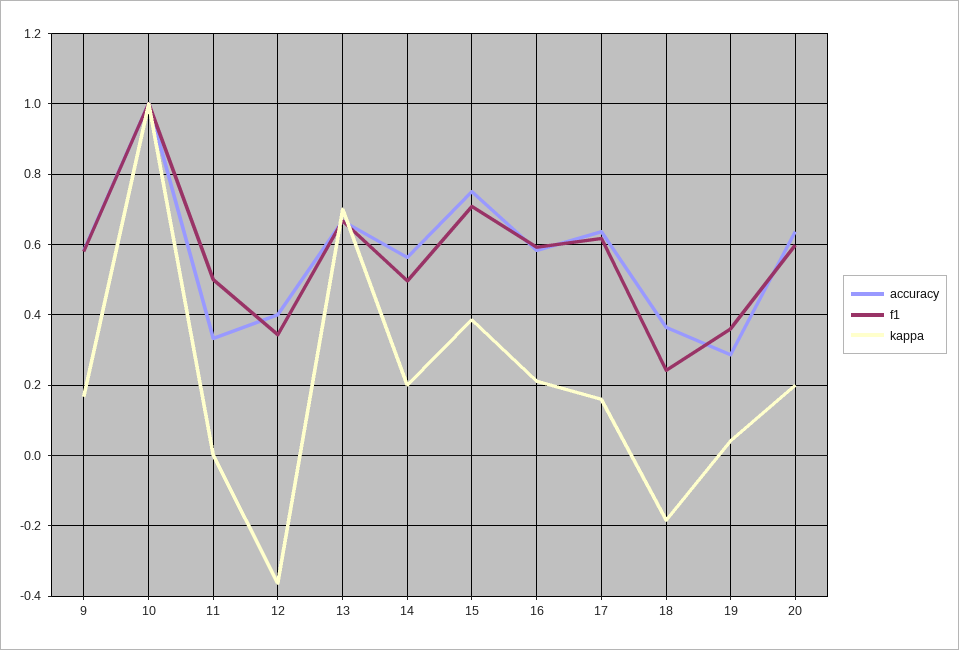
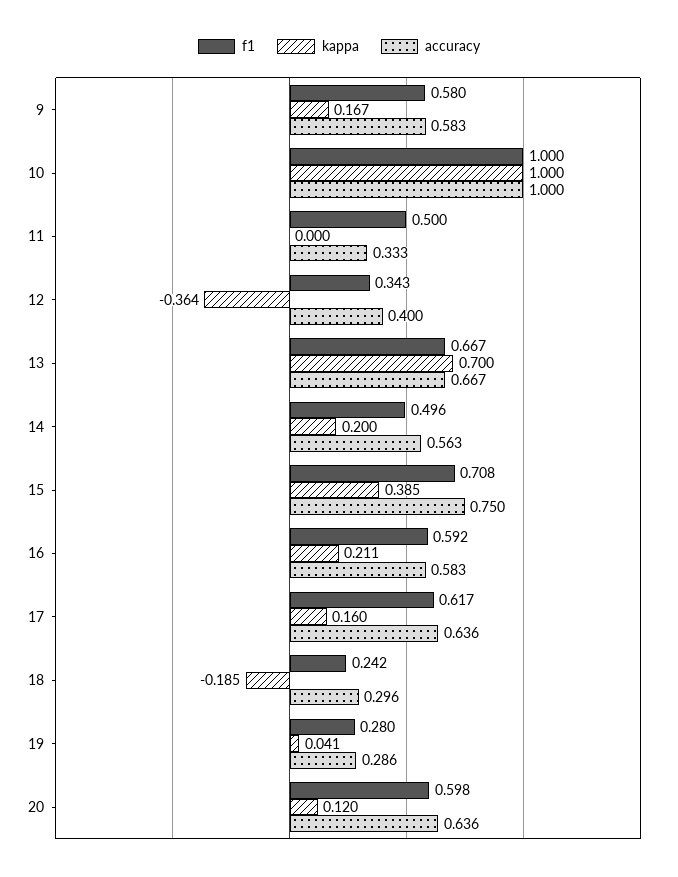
  {
    "accuracy": {
      "9": 0.583,
      "10": 1,
      "11": 0.333,
      "12": 0.4,
      "13": 0.667,
      "14": 0.563,
      "15": 0.75,
      "16": 0.583,
      "17": 0.636,
-     "18": 0.36,
+     "18": 0.296,
      "19": 0.286,
      "20": 0.636
    },
    "f1": {
      "9": 0.58,
      "10": 1,
      "11": 0.5,
      "12": 0.343,
      "13": 0.667,
      "14": 0.496,
      "15": 0.708,
      "16": 0.592,
      "17": 0.617,
      "18": 0.242,
-     "19": 0.36,
+     "19": 0.28,
      "20": 0.598
    },
    "kappa": {
      "9": 0.167,
      "10": 1,
      "11": 0,
      "12": -0.364,
      "13": 0.7,
      "14": 0.2,
      "15": 0.385,
      "16": 0.211,
      "17": 0.16,
      "18": -0.185,
      "19": 0.041,
-     "20": 0.2
+     "20": 0.12
    }
  }

